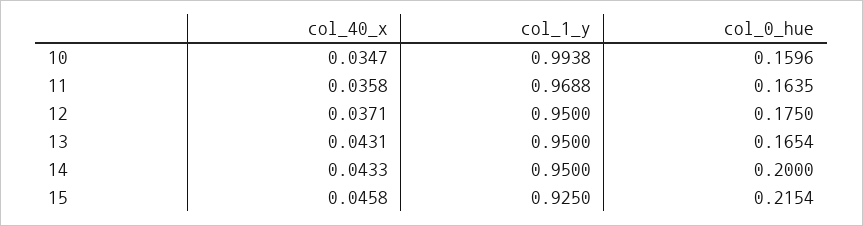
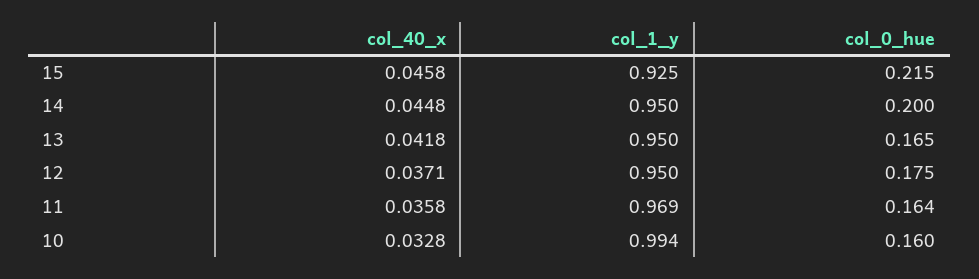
  {
    "col_40_x": {
-     "10": 0.0347,
+     "10": 0.0328,
      "11": 0.0358,
      "12": 0.0371,
-     "13": 0.0431,
+     "13": 0.0418,
-     "14": 0.0433,
+     "14": 0.0448,
      "15": 0.0458
    },
    "col_1_y": {
      "10": 0.9938,
      "11": 0.9688,
      "12": 0.95,
      "13": 0.95,
      "14": 0.95,
      "15": 0.925
    },
    "col_0_hue": {
      "10": 0.1596,
      "11": 0.1635,
      "12": 0.175,
      "13": 0.1654,
      "14": 0.2,
      "15": 0.2154
    }
  }

